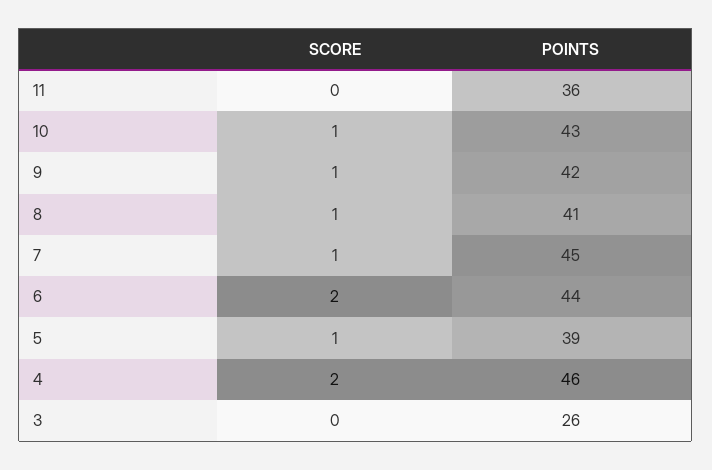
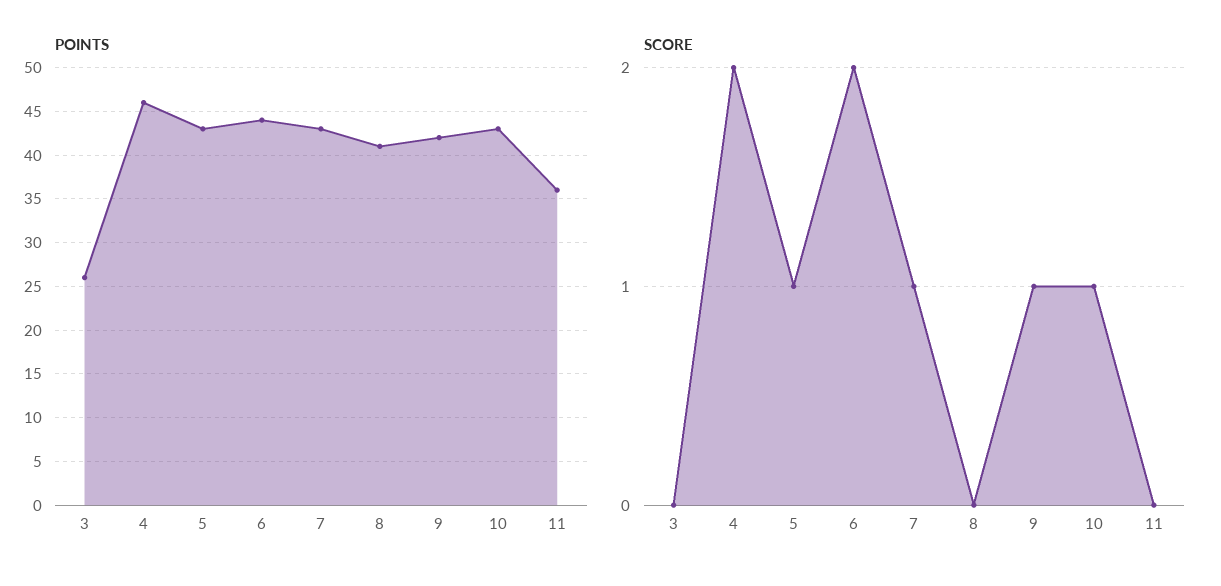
  {
    "SCORE": {
      "11": 0,
      "10": 1,
      "9": 1,
-     "8": 1,
+     "8": 0,
      "7": 1,
      "6": 2,
      "5": 1,
      "4": 2,
      "3": 0
    },
    "POINTS": {
      "11": 36,
      "10": 43,
      "9": 42,
      "8": 41,
-     "7": 45,
+     "7": 43,
      "6": 44,
-     "5": 39,
+     "5": 43,
      "4": 46,
      "3": 26
    }
  }

